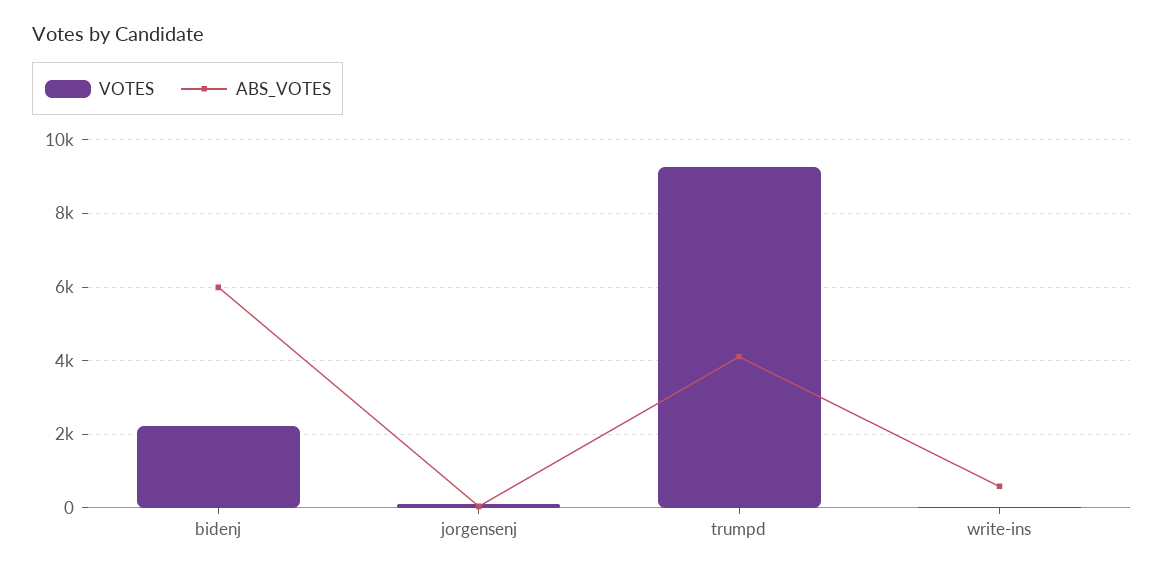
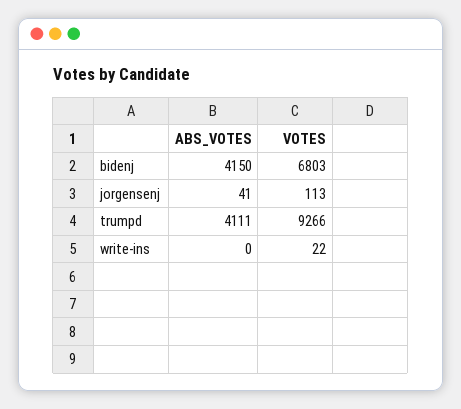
  {
    "VOTES": {
-     "bidenj": 2200,
+     "bidenj": 6803,
      "jorgensenj": 113,
      "trumpd": 9266,
      "write-ins": 22
    },
    "ABS_VOTES": {
-     "bidenj": 6000,
+     "bidenj": 4150,
      "jorgensenj": 41,
      "trumpd": 4111,
-     "write-ins": 600
+     "write-ins": 0
    }
  }

